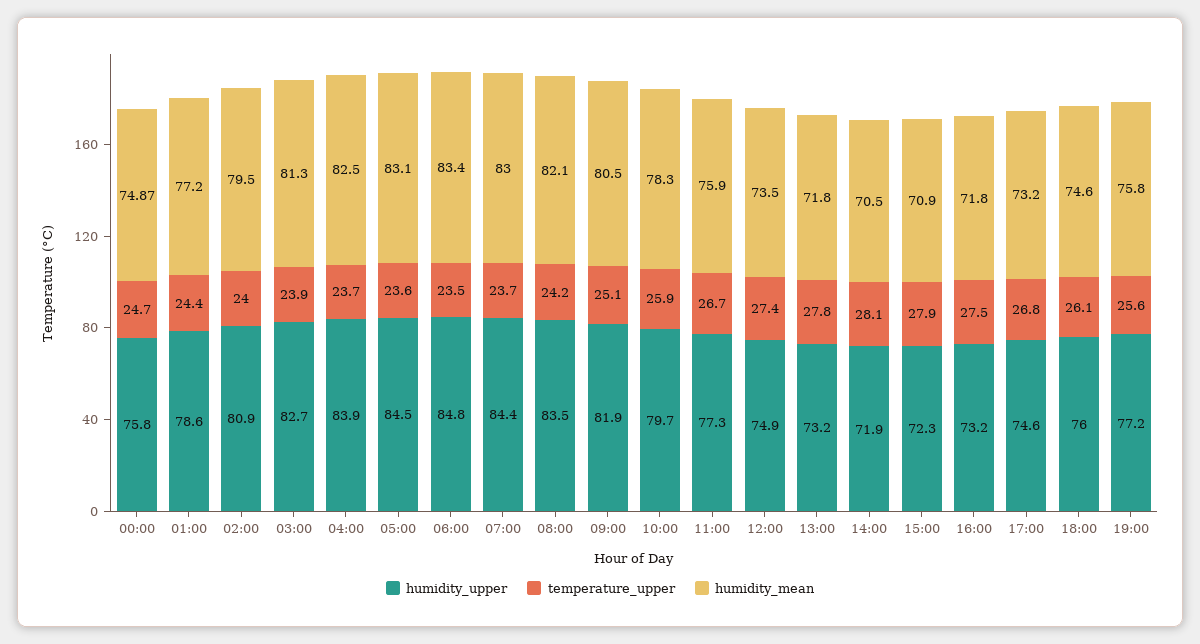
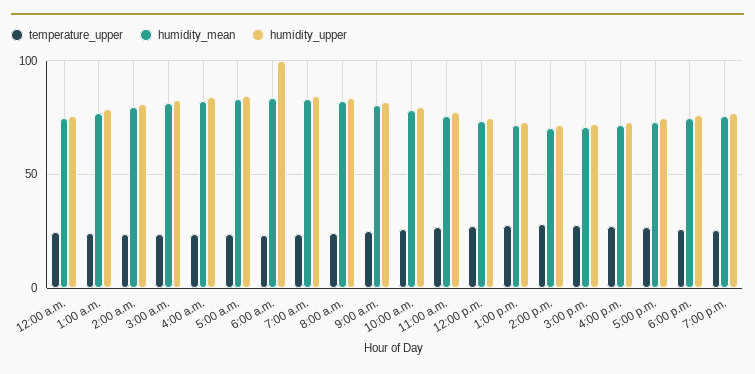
  {
    "humidity_upper": {
      "00:00": 75.8,
      "01:00": 78.6,
      "02:00": 80.9,
      "03:00": 82.7,
      "04:00": 83.9,
      "05:00": 84.5,
-     "06:00": 84.8,
+     "06:00": 100,
      "07:00": 84.4,
      "08:00": 83.5,
      "09:00": 81.9,
      "10:00": 79.7,
      "11:00": 77.3,
      "12:00": 74.9,
      "13:00": 73.2,
      "14:00": 71.9,
      "15:00": 72.3,
      "16:00": 73.2,
      "17:00": 74.6,
      "18:00": 76,
      "19:00": 77.2
    },
    "temperature_upper": {
      "00:00": 24.7,
      "01:00": 24.4,
      "02:00": 24,
      "03:00": 23.9,
      "04:00": 23.7,
      "05:00": 23.6,
      "06:00": 23.5,
      "07:00": 23.7,
      "08:00": 24.2,
      "09:00": 25.1,
      "10:00": 25.9,
      "11:00": 26.7,
      "12:00": 27.4,
      "13:00": 27.8,
      "14:00": 28.1,
      "15:00": 27.9,
      "16:00": 27.5,
      "17:00": 26.8,
      "18:00": 26.1,
      "19:00": 25.6
    },
    "humidity_mean": {
      "00:00": 74.87,
      "01:00": 77.2,
      "02:00": 79.5,
      "03:00": 81.3,
      "04:00": 82.5,
      "05:00": 83.1,
      "06:00": 83.4,
      "07:00": 83,
      "08:00": 82.1,
      "09:00": 80.5,
      "10:00": 78.3,
      "11:00": 75.9,
      "12:00": 73.5,
      "13:00": 71.8,
      "14:00": 70.5,
      "15:00": 70.9,
      "16:00": 71.8,
      "17:00": 73.2,
      "18:00": 74.6,
      "19:00": 75.8
    }
  }

